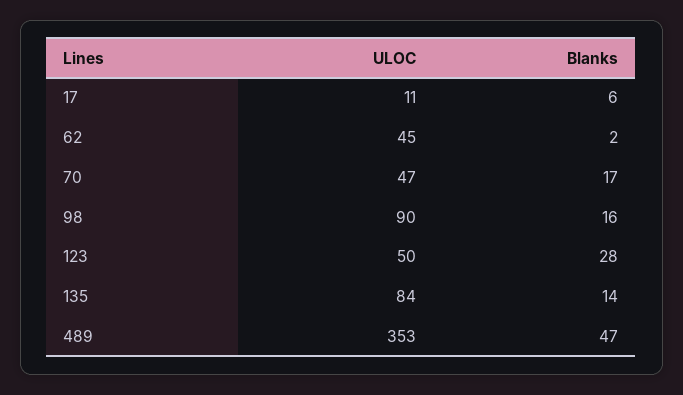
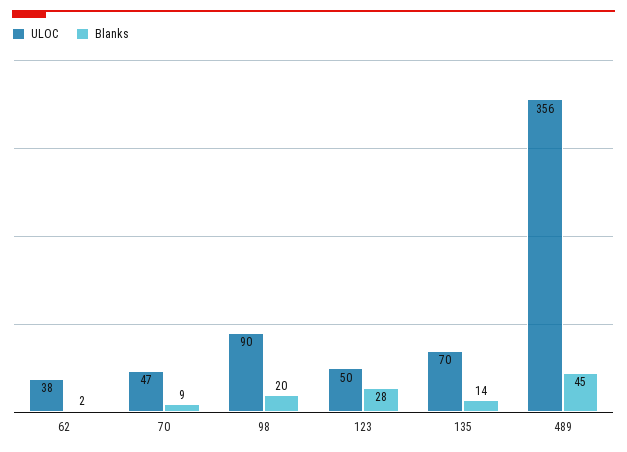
  {
    "ULOC": {
-     "17": 11,
-     "62": 45,
+     "62": 38,
      "70": 47,
      "98": 90,
      "123": 50,
-     "135": 84,
+     "135": 70,
-     "489": 353
+     "489": 356
    },
    "Blanks": {
-     "17": 6,
      "62": 2,
-     "70": 17,
+     "70": 9,
-     "98": 16,
+     "98": 20,
      "123": 28,
      "135": 14,
-     "489": 47
+     "489": 45
    }
  }

